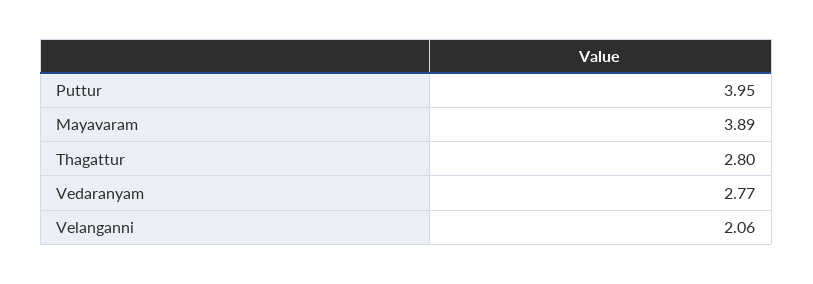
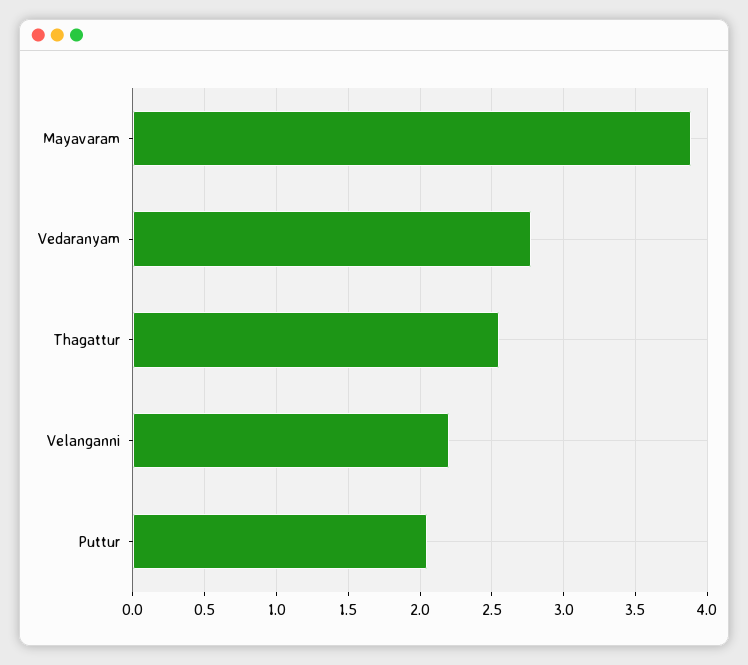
  {
-   "Puttur": 3.95,
+   "Puttur": 2.05,
    "Mayavaram": 3.89,
-   "Thagattur": 2.8,
+   "Thagattur": 2.55,
    "Vedaranyam": 2.77,
-   "Velanganni": 2.06
+   "Velanganni": 2.2
  }

